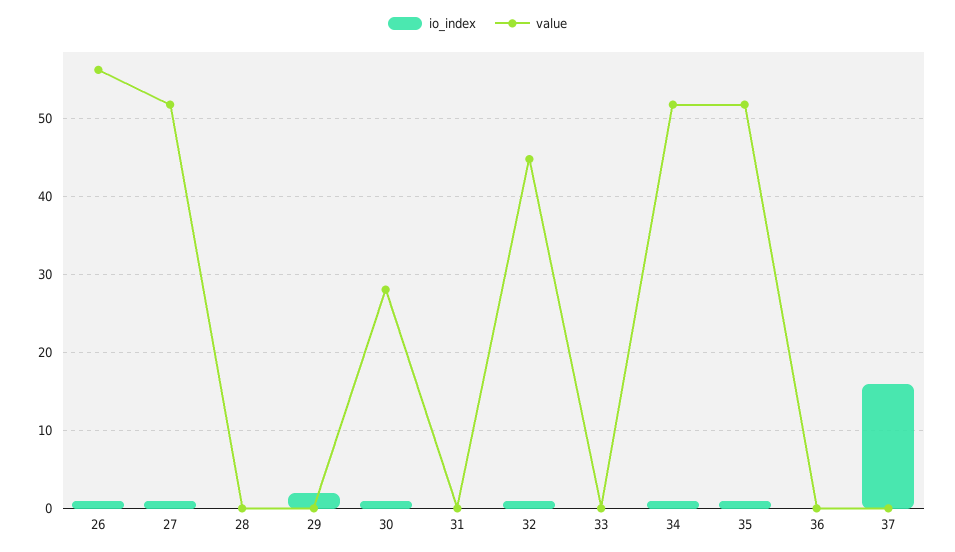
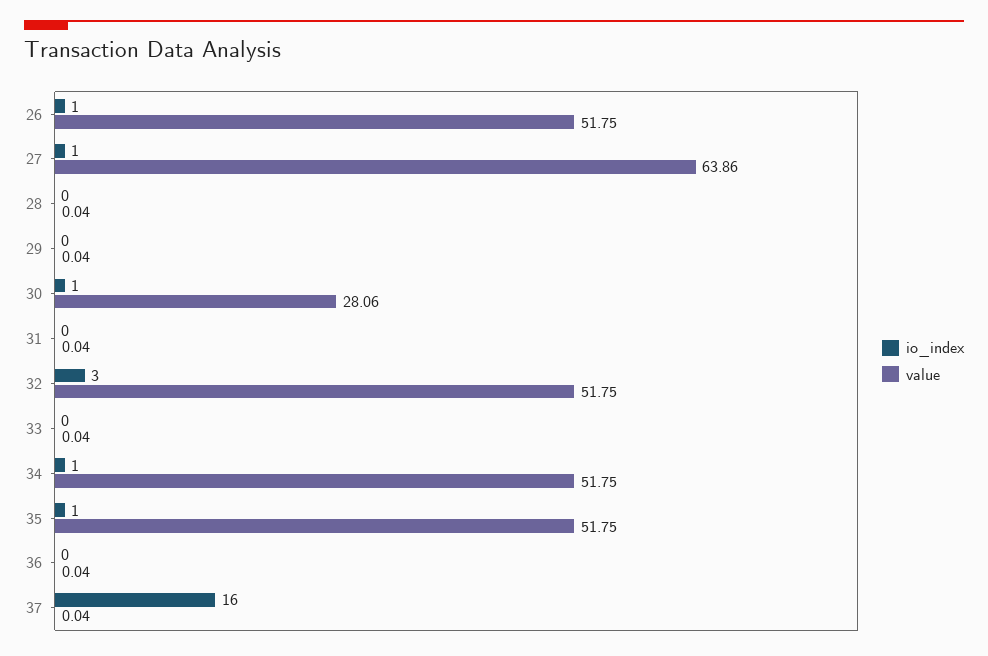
  {
    "io_index": {
      "26": 1,
      "27": 1,
      "28": 0,
-     "29": 2,
+     "29": 0,
      "30": 1,
      "31": 0,
-     "32": 1,
+     "32": 3,
      "33": 0,
      "34": 1,
      "35": 1,
      "36": 0,
      "37": 16
    },
    "value": {
-     "26": 56,
+     "26": 51.75,
-     "27": 52,
+     "27": 63.86,
      "28": 0.04,
      "29": 0.04,
      "30": 28.06,
      "31": 0.04,
-     "32": 45,
+     "32": 51.75,
      "33": 0.04,
      "34": 51.75,
      "35": 51.75,
      "36": 0.04,
      "37": 0.04
    }
  }

